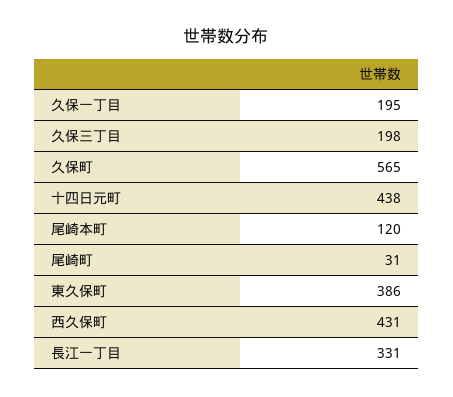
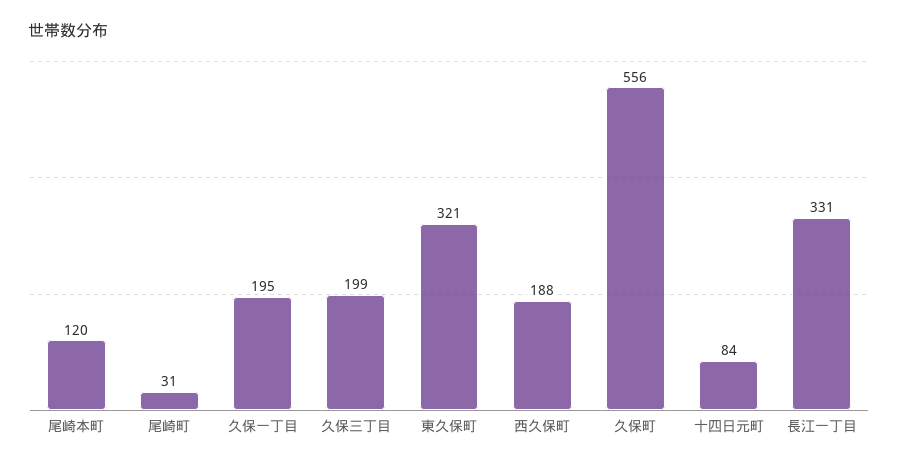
  {
    "久保一丁目": 195,
-   "久保三丁目": 198,
+   "久保三丁目": 199,
-   "久保町": 565,
+   "久保町": 556,
-   "十四日元町": 438,
+   "十四日元町": 84,
    "尾崎本町": 120,
    "尾崎町": 31,
-   "東久保町": 386,
+   "東久保町": 321,
-   "西久保町": 431,
+   "西久保町": 188,
    "長江一丁目": 331
  }

